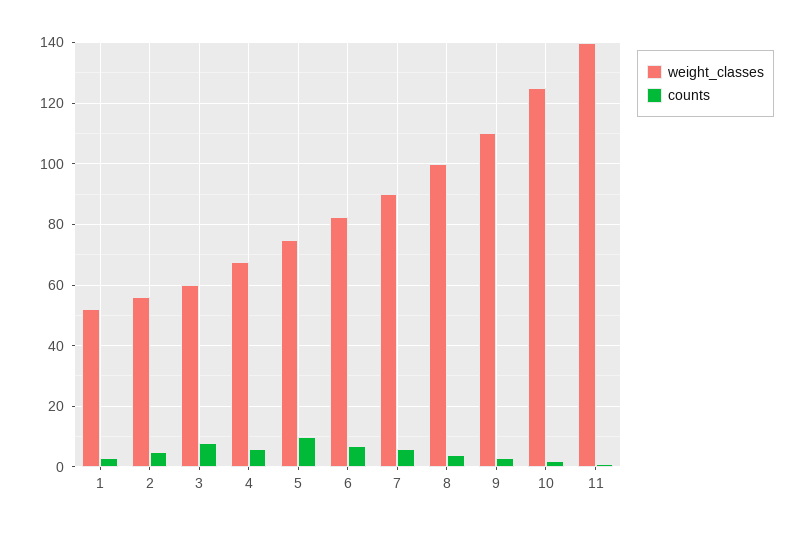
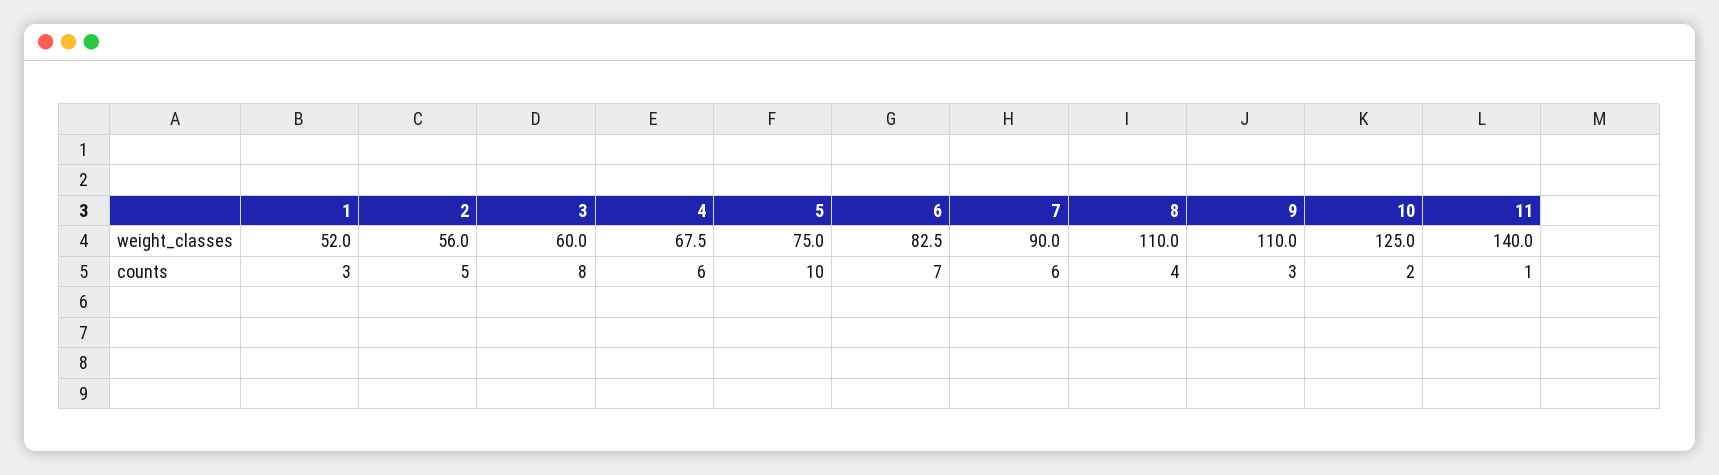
  {
    "weight_classes": {
      "1": 52,
      "2": 56,
      "3": 60,
      "4": 67.5,
      "5": 75,
      "6": 82.5,
      "7": 90,
-     "8": 100,
+     "8": 110,
      "9": 110,
      "10": 125,
      "11": 140
    },
    "counts": {
      "1": 3,
      "2": 5,
      "3": 8,
      "4": 6,
      "5": 10,
      "6": 7,
      "7": 6,
      "8": 4,
      "9": 3,
      "10": 2,
      "11": 1
    }
  }

